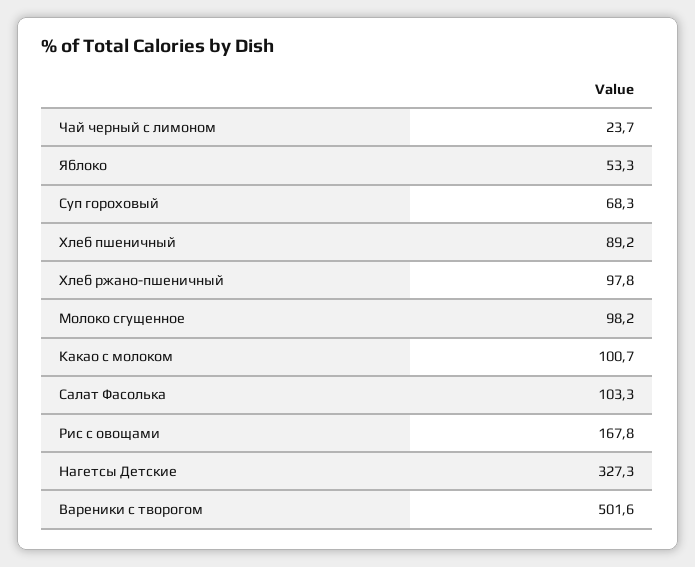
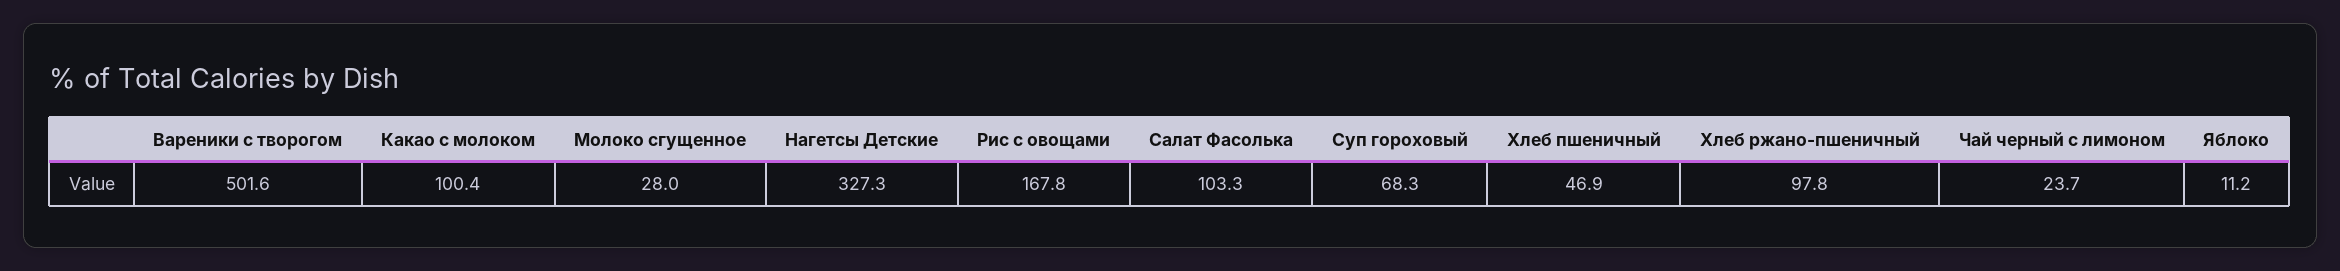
  {
    "Чай черный с лимоном": 23.7,
-   "Яблоко": 53.3,
+   "Яблоко": 11.2,
    "Суп гороховый": 68.3,
-   "Хлеб пшеничный": 89.2,
+   "Хлеб пшеничный": 46.9,
    "Хлеб ржано-пшеничный": 97.8,
-   "Молоко сгущенное": 98.2,
+   "Молоко сгущенное": 28,
-   "Какао с молоком": 100.7,
+   "Какао с молоком": 100.4,
    "Салат Фасолька": 103.3,
    "Рис с овощами": 167.8,
    "Нагетсы Детские": 327.3,
    "Вареники с творогом": 501.6
  }

